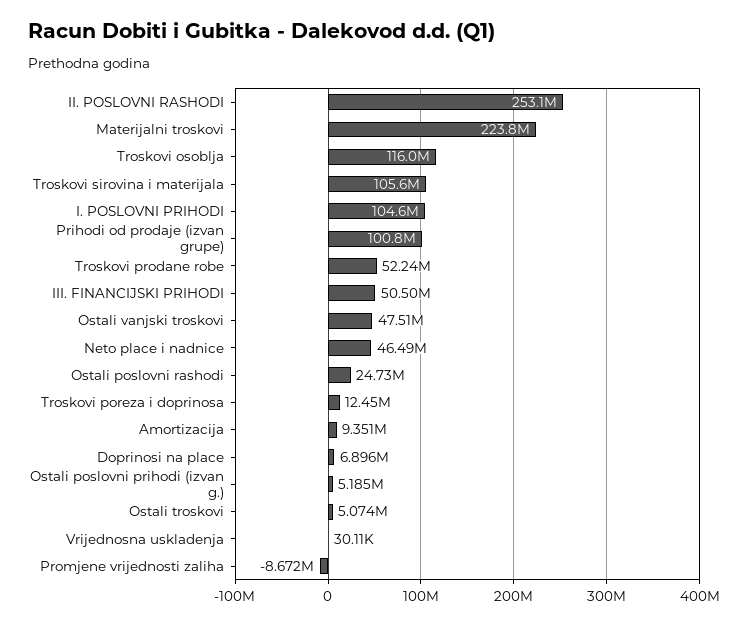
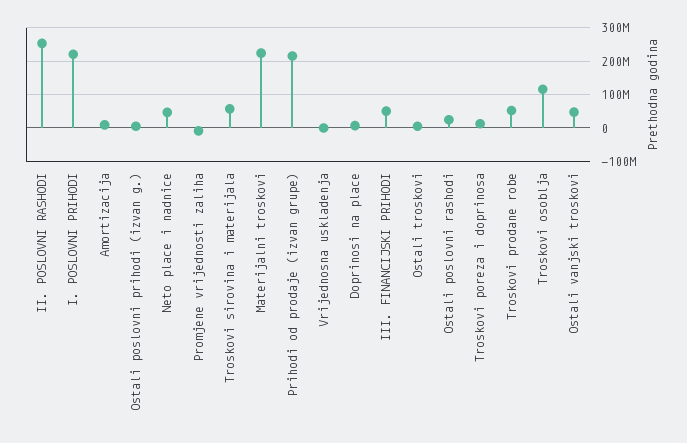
  {
    "II. POSLOVNI RASHODI": 253100000,
    "Materijalni troskovi": 223800000,
    "Troskovi osoblja": 116000000,
-   "Troskovi sirovina i materijala": 105600000,
+   "Troskovi sirovina i materijala": 60000000,
-   "I. POSLOVNI PRIHODI": 104600000,
+   "I. POSLOVNI PRIHODI": 220000000,
-   "Prihodi od prodaje (izvan grupe)": 100800000,
+   "Prihodi od prodaje (izvan grupe)": 220000000,
    "Troskovi prodane robe": 52240000,
    "III. FINANCIJSKI PRIHODI": 50500000,
    "Ostali vanjski troskovi": 47510000,
    "Neto place i nadnice": 46490000,
    "Ostali poslovni rashodi": 24730000,
    "Troskovi poreza i doprinosa": 12450000,
    "Amortizacija": 9351000,
    "Doprinosi na place": 6896000,
    "Ostali poslovni prihodi (izvan g.)": 5185000,
    "Ostali troskovi": 5074000,
    "Vrijednosna uskladenja": 30110,
    "Promjene vrijednosti zaliha": -8672000
  }

